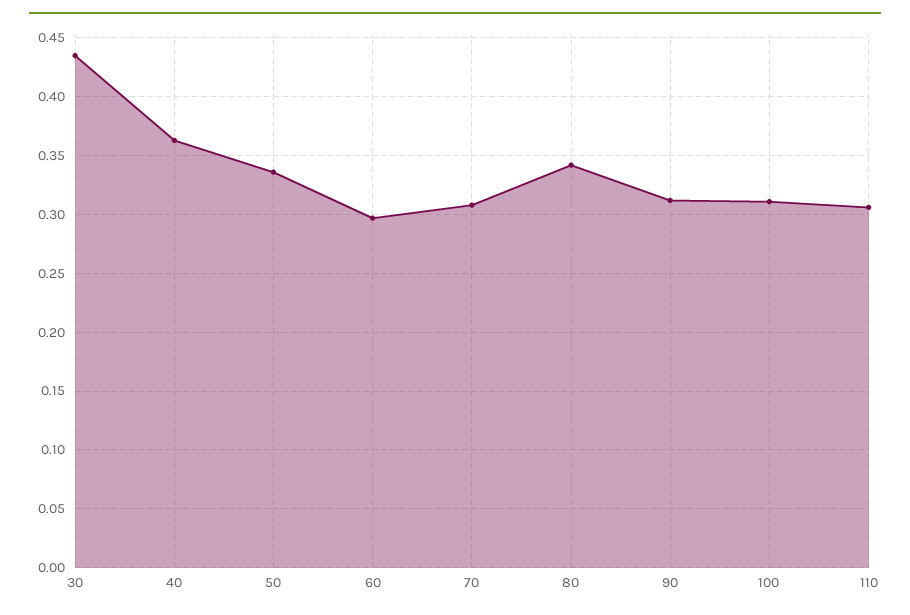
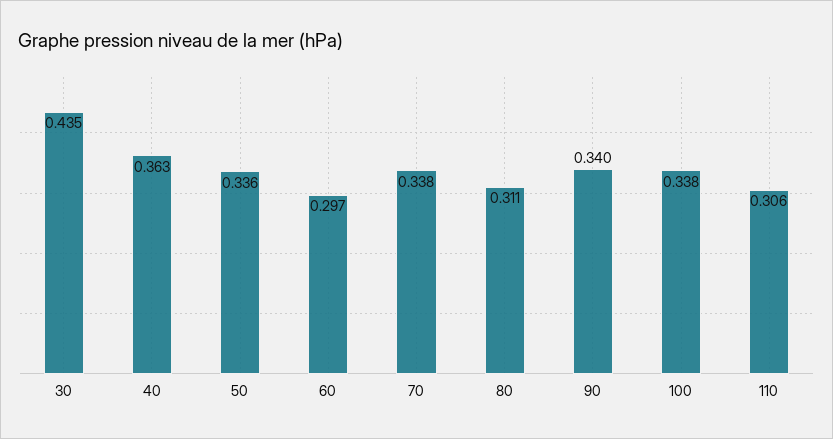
  {
    "30": 0.435,
    "40": 0.363,
    "50": 0.336,
    "60": 0.297,
-   "70": 0.31,
+   "70": 0.338,
-   "80": 0.34,
+   "80": 0.311,
-   "90": 0.31,
+   "90": 0.34,
-   "100": 0.31,
+   "100": 0.338,
    "110": 0.306
  }

